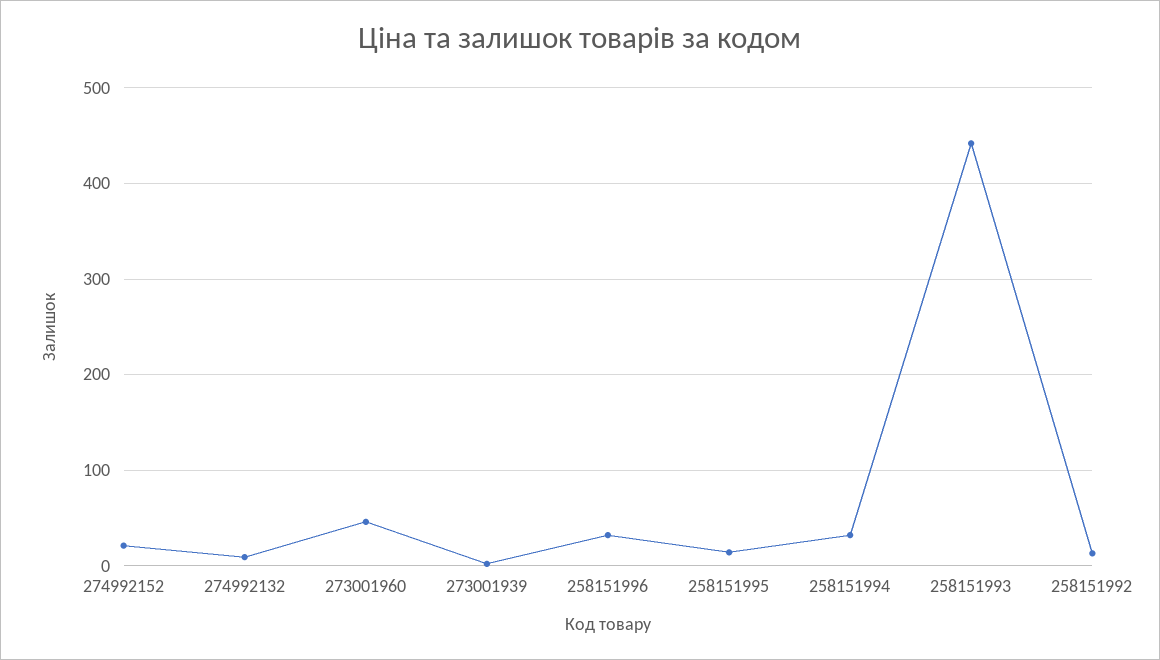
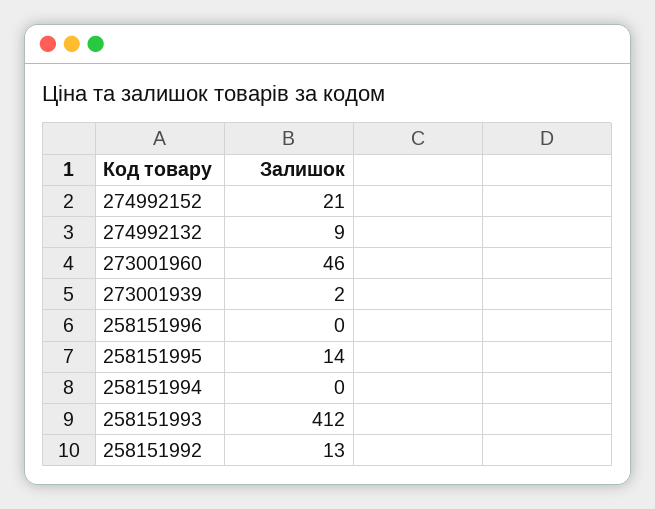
  {
    "274992152": 21,
    "274992132": 9,
    "273001960": 46,
    "273001939": 2,
-   "258151996": 30,
+   "258151996": 0,
    "258151995": 14,
-   "258151994": 30,
+   "258151994": 0,
-   "258151993": 440,
+   "258151993": 412,
    "258151992": 13
  }

